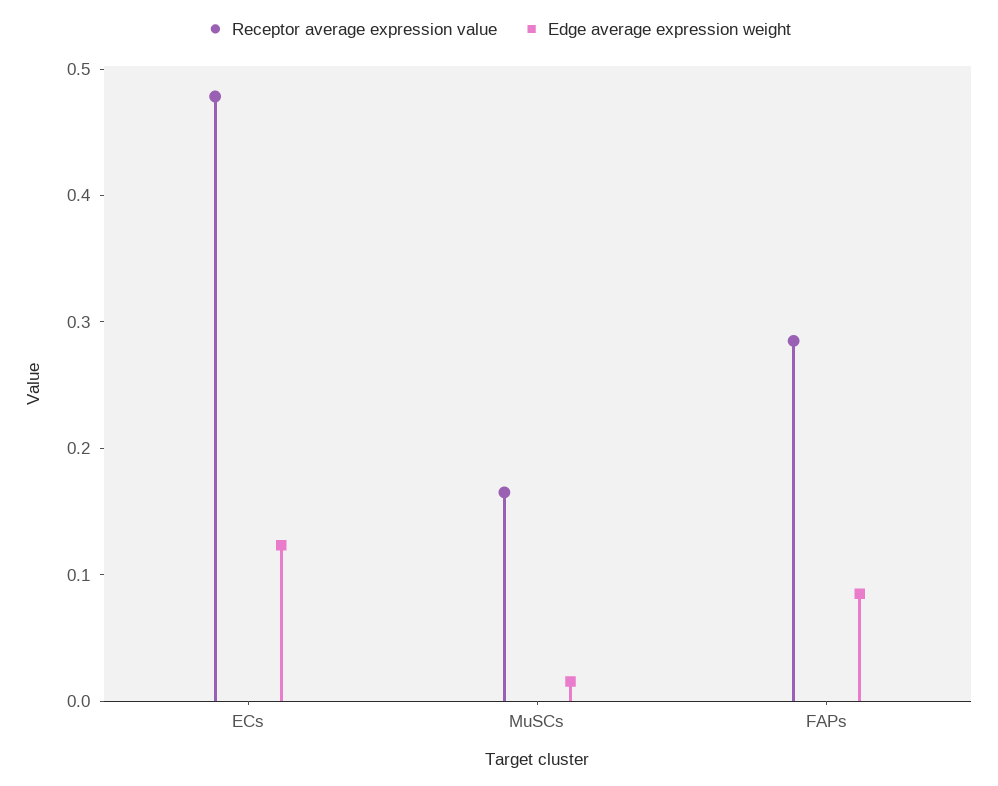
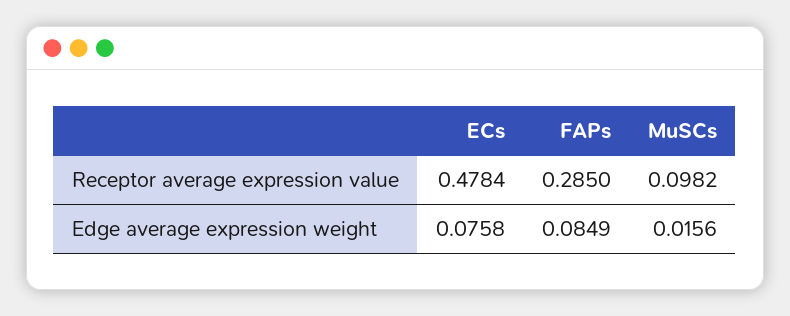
  {
    "Receptor average expression value": {
      "ECs": 0.4784,
-     "MuSCs": 0.16,
+     "MuSCs": 0.0982,
      "FAPs": 0.285
    },
    "Edge average expression weight": {
-     "ECs": 0.12,
+     "ECs": 0.0758,
      "MuSCs": 0.0156,
      "FAPs": 0.0849
    }
  }

